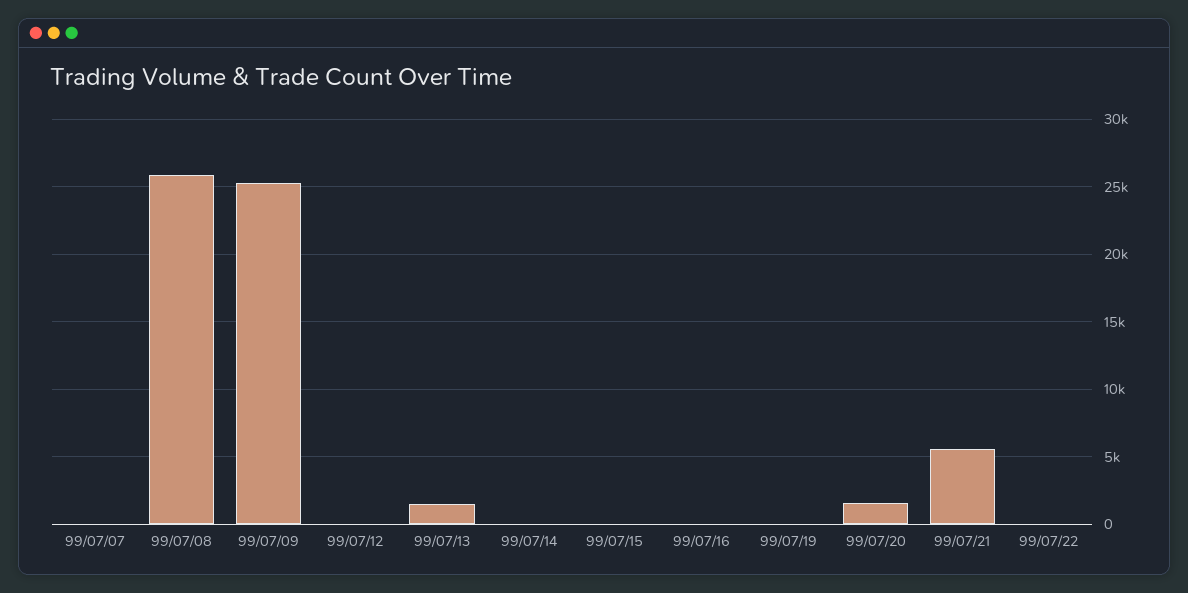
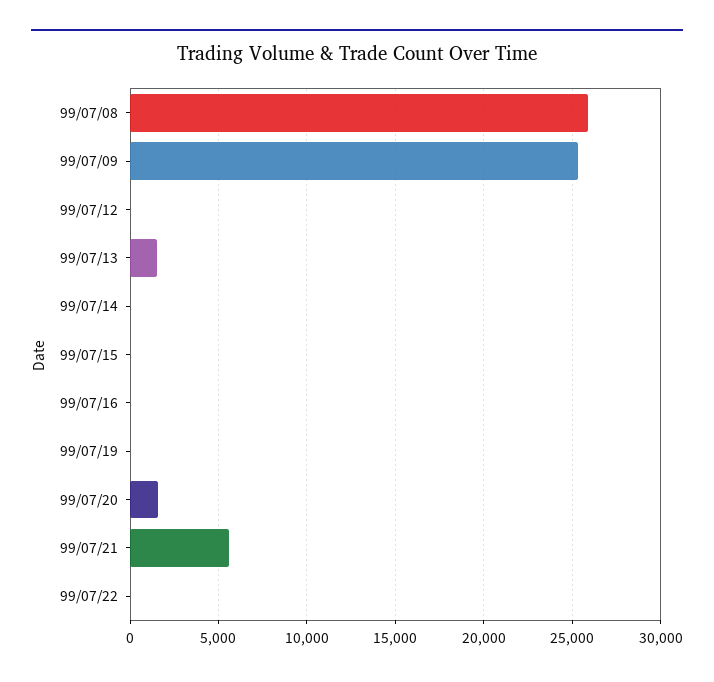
  {
-   "99/07/07": 0,
    "99/07/08": 26000,
    "99/07/09": 25500,
    "99/07/12": 0,
    "99/07/13": 1500,
    "99/07/14": 0,
    "99/07/15": 0,
    "99/07/16": 0,
    "99/07/19": 0,
    "99/07/20": 1500,
    "99/07/21": 5500,
    "99/07/22": 0
  }

